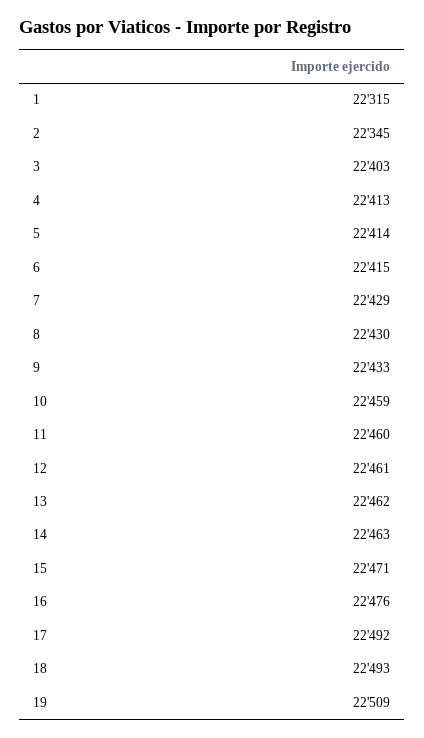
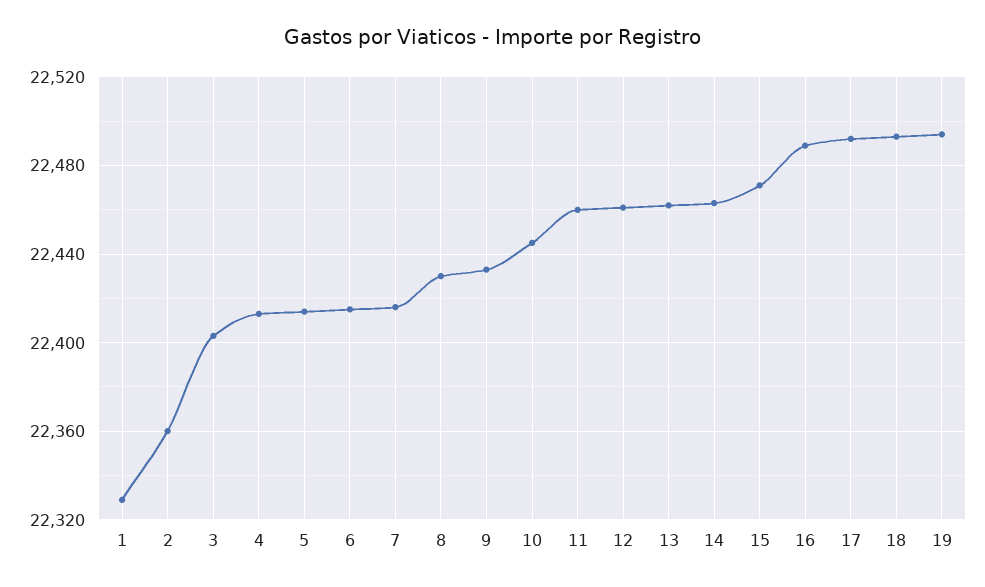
  {
-   "1": 22315,
+   "1": 22330,
-   "2": 22345,
+   "2": 22360,
    "3": 22403,
    "4": 22413,
    "5": 22414,
    "6": 22415,
-   "7": 22429,
+   "7": 22415,
    "8": 22430,
    "9": 22433,
-   "10": 22459,
+   "10": 22445,
    "11": 22460,
    "12": 22461,
    "13": 22462,
    "14": 22463,
    "15": 22471,
-   "16": 22476,
+   "16": 22490,
    "17": 22492,
    "18": 22493,
-   "19": 22509
+   "19": 22495
  }

